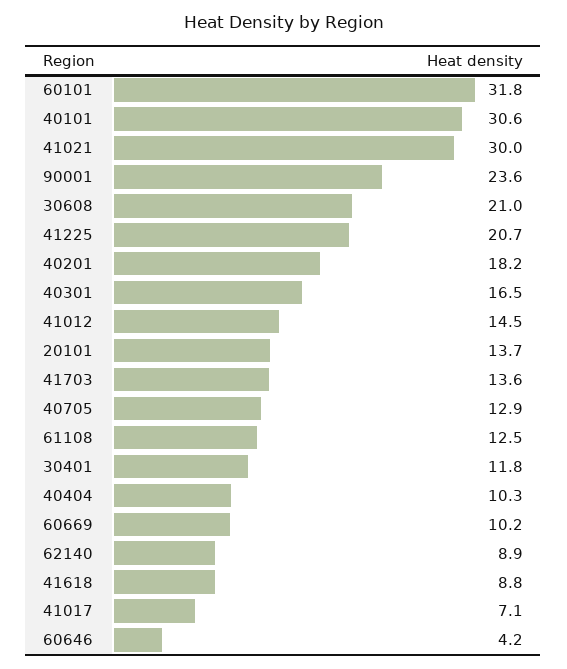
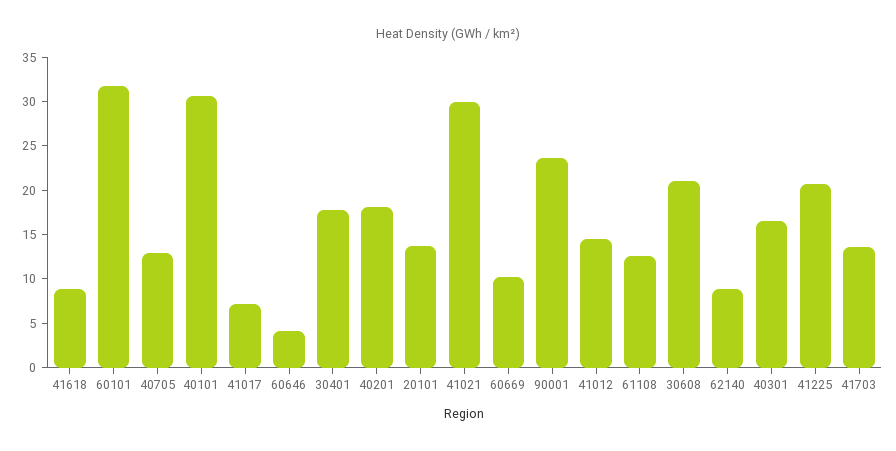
  {
    "60101": 31.8,
    "40101": 30.6,
    "41021": 30,
    "90001": 23.6,
    "30608": 21,
    "41225": 20.7,
    "40201": 18.2,
    "40301": 16.5,
    "41012": 14.5,
    "20101": 13.7,
    "41703": 13.6,
    "40705": 12.9,
    "61108": 12.5,
-   "30401": 11.8,
+   "30401": 18,
-   "40404": 10.3,
    "60669": 10.2,
    "62140": 8.9,
    "41618": 8.8,
    "41017": 7.1,
    "60646": 4.2
  }

